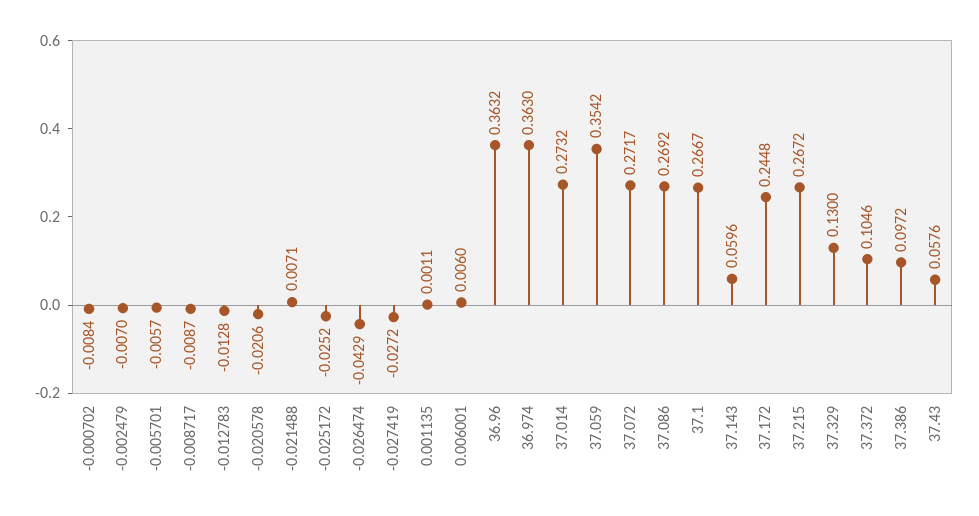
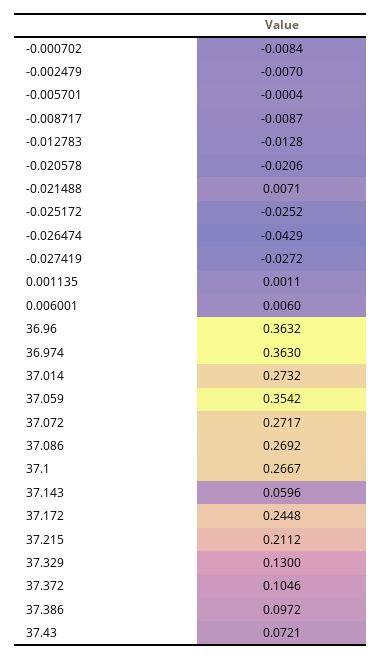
  {
    "-0.000702": -0.0084,
    "-0.002479": -0.007,
-   "-0.005701": -0.0057,
+   "-0.005701": -0.0004,
    "-0.008717": -0.0087,
    "-0.012783": -0.0128,
    "-0.020578": -0.0206,
    "-0.021488": 0.0071,
    "-0.025172": -0.0252,
    "-0.026474": -0.0429,
    "-0.027419": -0.0272,
    "0.001135": 0.0011,
    "0.006001": 0.006,
    "36.96": 0.3632,
    "36.974": 0.363,
    "37.014": 0.2732,
    "37.059": 0.3542,
    "37.072": 0.2717,
    "37.086": 0.2692,
    "37.1": 0.2667,
    "37.143": 0.0596,
    "37.172": 0.2448,
-   "37.215": 0.2672,
+   "37.215": 0.2112,
    "37.329": 0.13,
    "37.372": 0.1046,
    "37.386": 0.0972,
-   "37.43": 0.0576
+   "37.43": 0.0721
  }

